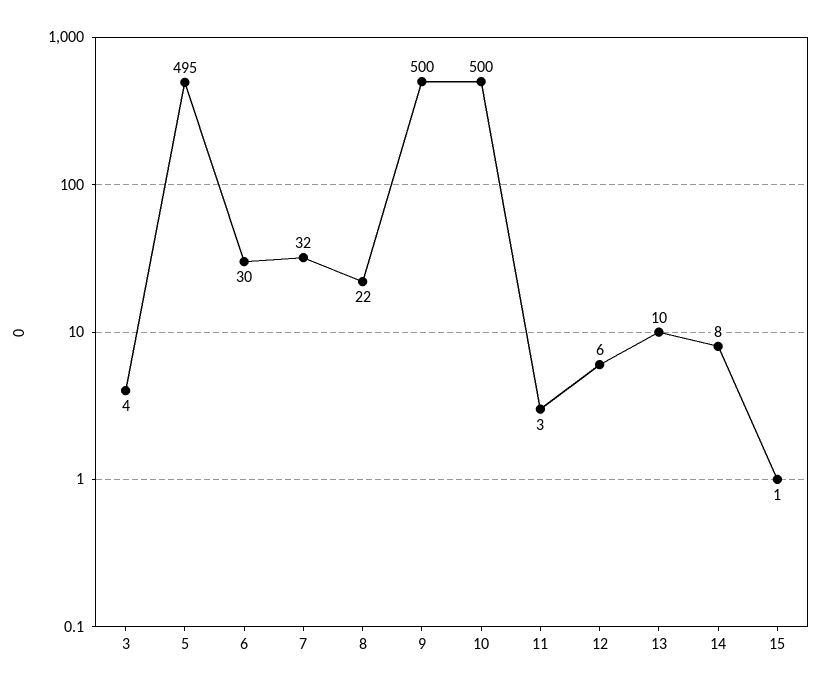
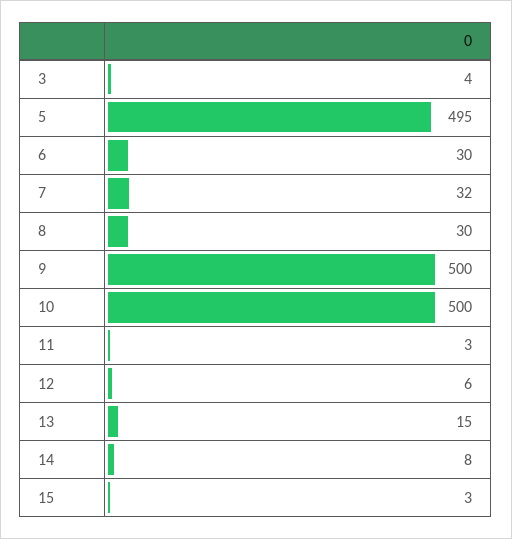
  {
    "3": 4,
    "5": 495,
    "6": 30,
    "7": 32,
-   "8": 22,
+   "8": 30,
    "9": 500,
    "10": 500,
    "11": 3,
    "12": 6,
-   "13": 10,
+   "13": 15,
    "14": 8,
-   "15": 1
+   "15": 3
  }

